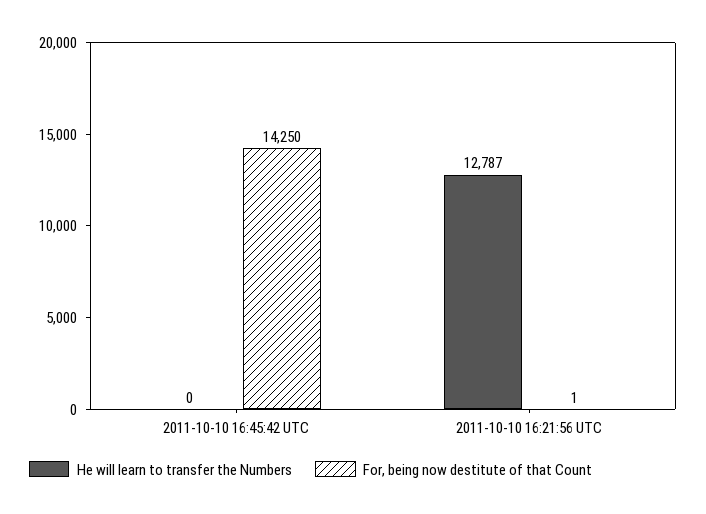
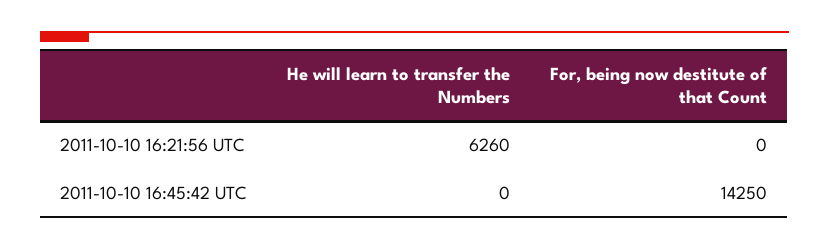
  {
    "He will learn to transfer the Numbers": {
      "2011-10-10 16:45:42 UTC": 0,
-     "2011-10-10 16:21:56 UTC": 12787
+     "2011-10-10 16:21:56 UTC": 6260
    },
    "For, being now destitute of that Count": {
      "2011-10-10 16:45:42 UTC": 14250,
-     "2011-10-10 16:21:56 UTC": 1
+     "2011-10-10 16:21:56 UTC": 0
    }
  }

